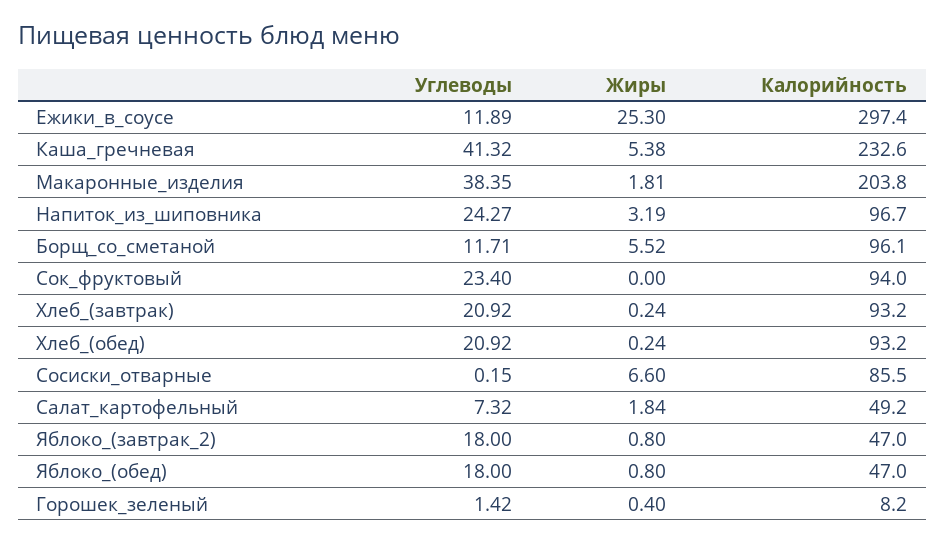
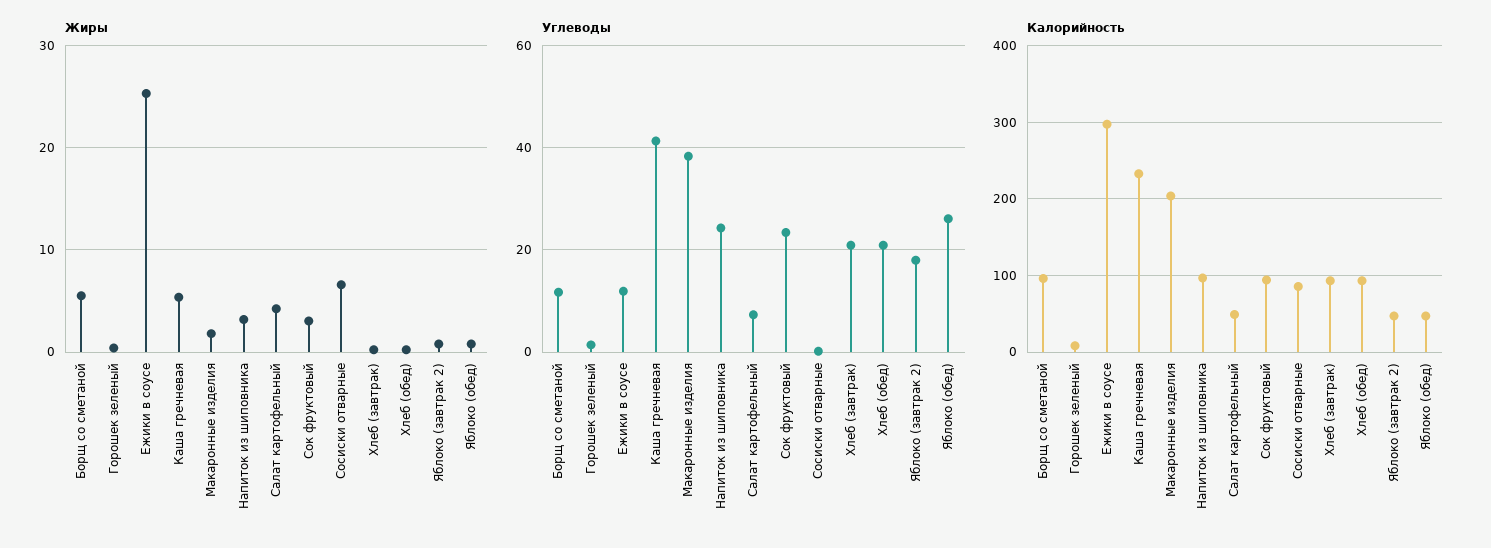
  {
    "Углеводы": {
      "Ежики_в_соусе": 11.89,
      "Каша_гречневая": 41.32,
      "Макаронные_изделия": 38.35,
      "Напиток_из_шиповника": 24.27,
      "Борщ_со_сметаной": 11.71,
      "Сок_фруктовый": 23.4,
      "Хлеб_(завтрак)": 20.92,
      "Хлеб_(обед)": 20.92,
      "Сосиски_отварные": 0.15,
      "Салат_картофельный": 7.32,
      "Яблоко_(завтрак_2)": 18,
-     "Яблоко_(обед)": 18,
+     "Яблоко_(обед)": 26,
      "Горошек_зеленый": 1.42
    },
    "Жиры": {
      "Ежики_в_соусе": 25.3,
      "Каша_гречневая": 5.38,
      "Макаронные_изделия": 1.81,
      "Напиток_из_шиповника": 3.19,
      "Борщ_со_сметаной": 5.52,
-     "Сок_фруктовый": 0,
+     "Сок_фруктовый": 3,
      "Хлеб_(завтрак)": 0.24,
      "Хлеб_(обед)": 0.24,
      "Сосиски_отварные": 6.6,
-     "Салат_картофельный": 1.84,
+     "Салат_картофельный": 4,
      "Яблоко_(завтрак_2)": 0.8,
      "Яблоко_(обед)": 0.8,
      "Горошек_зеленый": 0.4
    },
    "Калорийность": {
      "Ежики_в_соусе": 297.4,
      "Каша_гречневая": 232.6,
      "Макаронные_изделия": 203.8,
      "Напиток_из_шиповника": 96.7,
      "Борщ_со_сметаной": 96.1,
      "Сок_фруктовый": 94,
      "Хлеб_(завтрак)": 93.2,
      "Хлеб_(обед)": 93.2,
      "Сосиски_отварные": 85.5,
      "Салат_картофельный": 49.2,
      "Яблоко_(завтрак_2)": 47,
      "Яблоко_(обед)": 47,
      "Горошек_зеленый": 8.2
    }
  }

